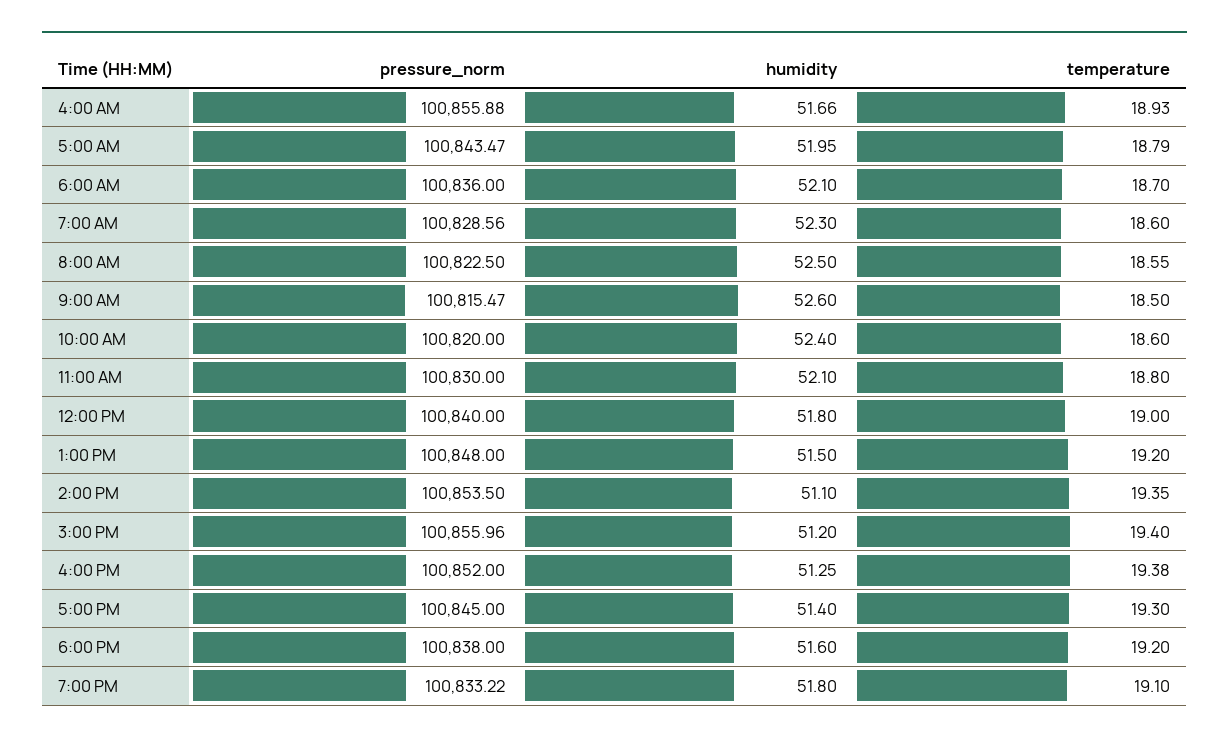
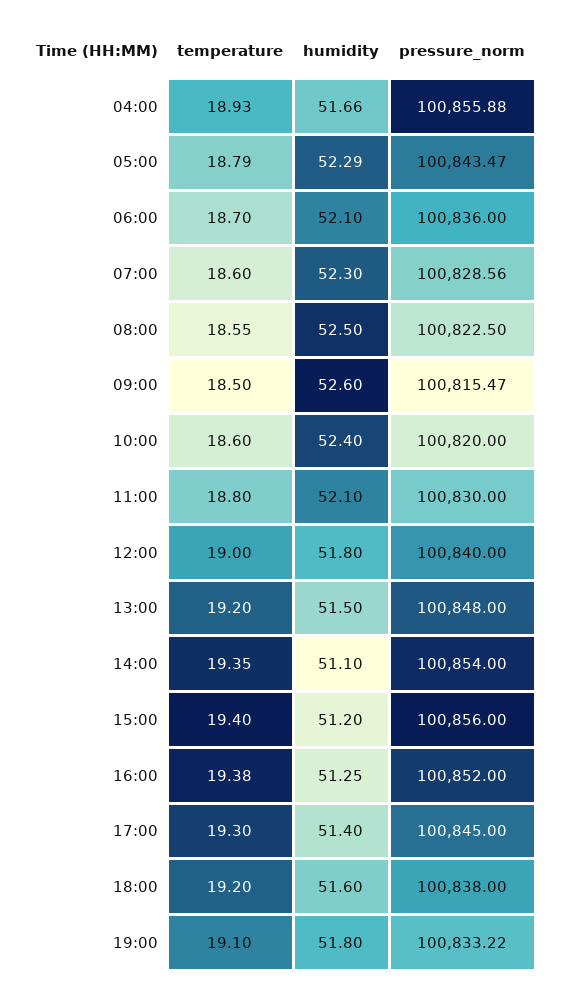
  {
    "pressure_norm": {
      "4:00 AM": 100855.88,
      "5:00 AM": 100843.47,
      "6:00 AM": 100836,
      "7:00 AM": 100828.56,
      "8:00 AM": 100822.5,
      "9:00 AM": 100815.47,
      "10:00 AM": 100820,
      "11:00 AM": 100830,
      "12:00 PM": 100840,
      "1:00 PM": 100848,
-     "2:00 PM": 100853.5,
+     "2:00 PM": 100854,
-     "3:00 PM": 100855.96,
+     "3:00 PM": 100856,
      "4:00 PM": 100852,
      "5:00 PM": 100845,
      "6:00 PM": 100838,
      "7:00 PM": 100833.22
    },
    "humidity": {
      "4:00 AM": 51.66,
-     "5:00 AM": 51.95,
+     "5:00 AM": 52.29,
      "6:00 AM": 52.1,
      "7:00 AM": 52.3,
      "8:00 AM": 52.5,
      "9:00 AM": 52.6,
      "10:00 AM": 52.4,
      "11:00 AM": 52.1,
      "12:00 PM": 51.8,
      "1:00 PM": 51.5,
      "2:00 PM": 51.1,
      "3:00 PM": 51.2,
      "4:00 PM": 51.25,
      "5:00 PM": 51.4,
      "6:00 PM": 51.6,
      "7:00 PM": 51.8
    },
    "temperature": {
      "4:00 AM": 18.93,
      "5:00 AM": 18.79,
      "6:00 AM": 18.7,
      "7:00 AM": 18.6,
      "8:00 AM": 18.55,
      "9:00 AM": 18.5,
      "10:00 AM": 18.6,
      "11:00 AM": 18.8,
      "12:00 PM": 19,
      "1:00 PM": 19.2,
      "2:00 PM": 19.35,
      "3:00 PM": 19.4,
      "4:00 PM": 19.38,
      "5:00 PM": 19.3,
      "6:00 PM": 19.2,
      "7:00 PM": 19.1
    }
  }

